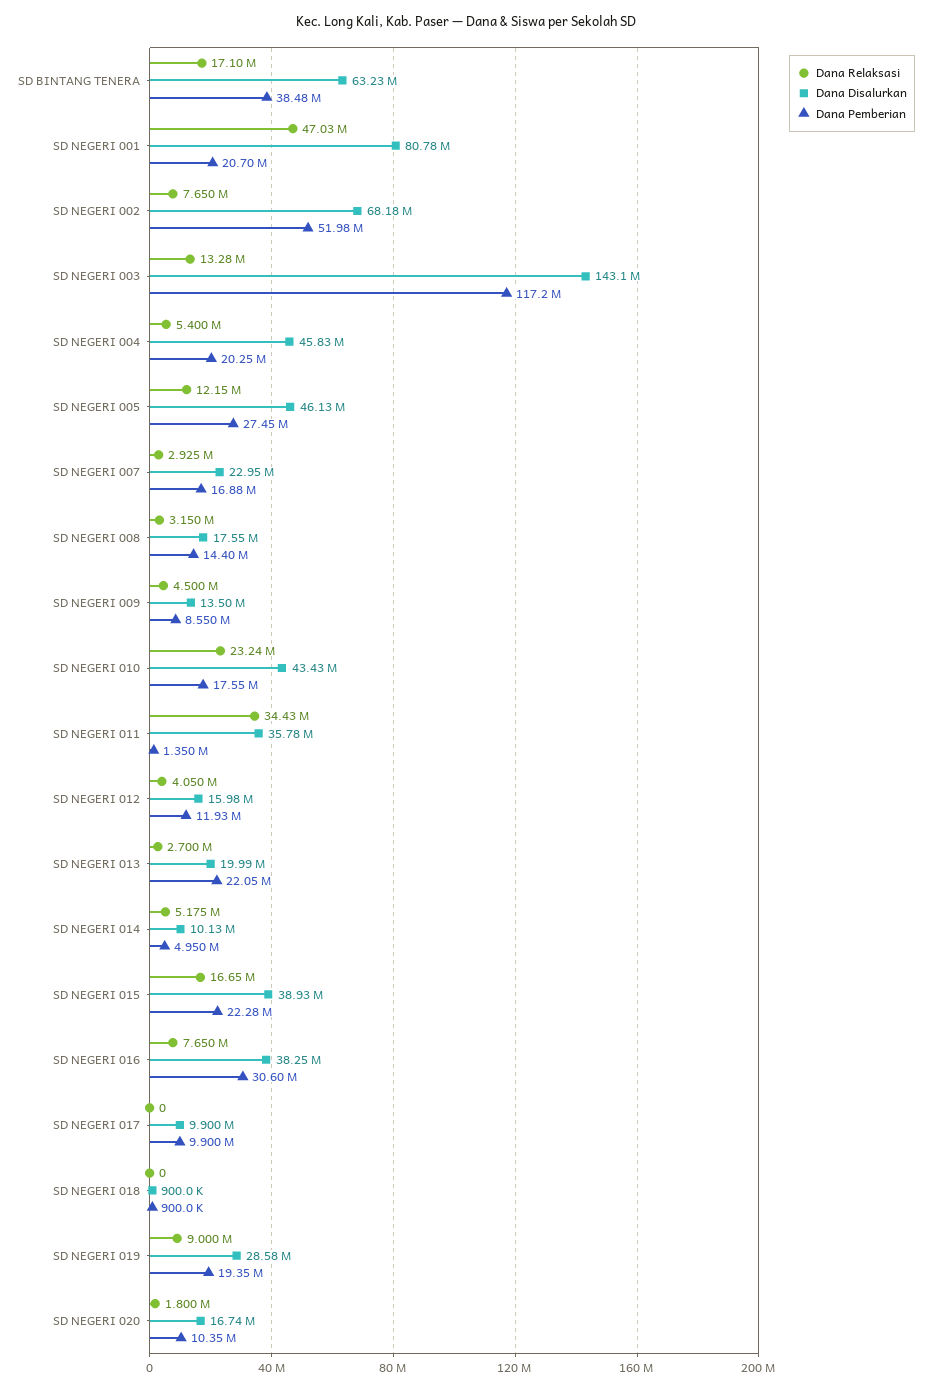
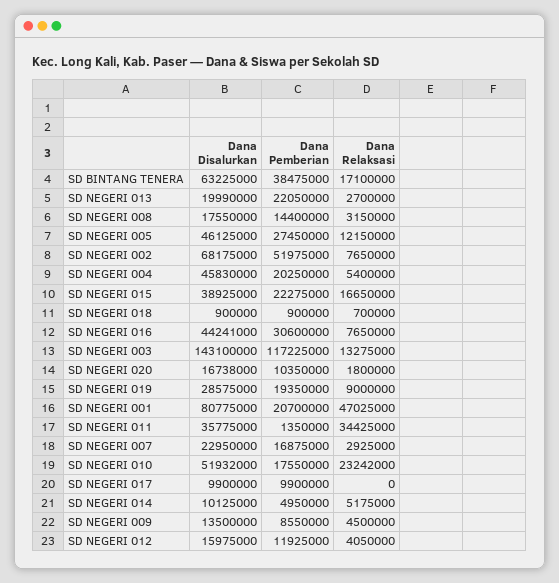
  {
    "Dana Relaksasi": {
      "SD BINTANG TENERA": 17100000,
      "SD NEGERI 001": 47025000,
      "SD NEGERI 002": 7650000,
      "SD NEGERI 003": 13275000,
      "SD NEGERI 004": 5400000,
      "SD NEGERI 005": 12150000,
      "SD NEGERI 007": 2925000,
      "SD NEGERI 008": 3150000,
      "SD NEGERI 009": 4500000,
      "SD NEGERI 010": 23242000,
      "SD NEGERI 011": 34425000,
      "SD NEGERI 012": 4050000,
      "SD NEGERI 013": 2700000,
      "SD NEGERI 014": 5175000,
      "SD NEGERI 015": 16650000,
      "SD NEGERI 016": 7650000,
      "SD NEGERI 017": 0,
-     "SD NEGERI 018": 0,
+     "SD NEGERI 018": 700000,
      "SD NEGERI 019": 9000000,
      "SD NEGERI 020": 1800000
    },
    "Dana Disalurkan": {
      "SD BINTANG TENERA": 63225000,
      "SD NEGERI 001": 80775000,
      "SD NEGERI 002": 68175000,
      "SD NEGERI 003": 143100000,
      "SD NEGERI 004": 45830000,
      "SD NEGERI 005": 46125000,
      "SD NEGERI 007": 22950000,
      "SD NEGERI 008": 17550000,
      "SD NEGERI 009": 13500000,
-     "SD NEGERI 010": 43430000,
+     "SD NEGERI 010": 51932000,
      "SD NEGERI 011": 35775000,
      "SD NEGERI 012": 15975000,
      "SD NEGERI 013": 19990000,
      "SD NEGERI 014": 10125000,
      "SD NEGERI 015": 38925000,
-     "SD NEGERI 016": 38250000,
+     "SD NEGERI 016": 44241000,
      "SD NEGERI 017": 9900000,
      "SD NEGERI 018": 900000,
      "SD NEGERI 019": 28575000,
      "SD NEGERI 020": 16738000
    },
    "Dana Pemberian": {
      "SD BINTANG TENERA": 38475000,
      "SD NEGERI 001": 20700000,
      "SD NEGERI 002": 51975000,
      "SD NEGERI 003": 117225000,
      "SD NEGERI 004": 20250000,
      "SD NEGERI 005": 27450000,
      "SD NEGERI 007": 16875000,
      "SD NEGERI 008": 14400000,
      "SD NEGERI 009": 8550000,
      "SD NEGERI 010": 17550000,
      "SD NEGERI 011": 1350000,
      "SD NEGERI 012": 11925000,
      "SD NEGERI 013": 22050000,
      "SD NEGERI 014": 4950000,
      "SD NEGERI 015": 22275000,
      "SD NEGERI 016": 30600000,
      "SD NEGERI 017": 9900000,
      "SD NEGERI 018": 900000,
      "SD NEGERI 019": 19350000,
      "SD NEGERI 020": 10350000
    }
  }

